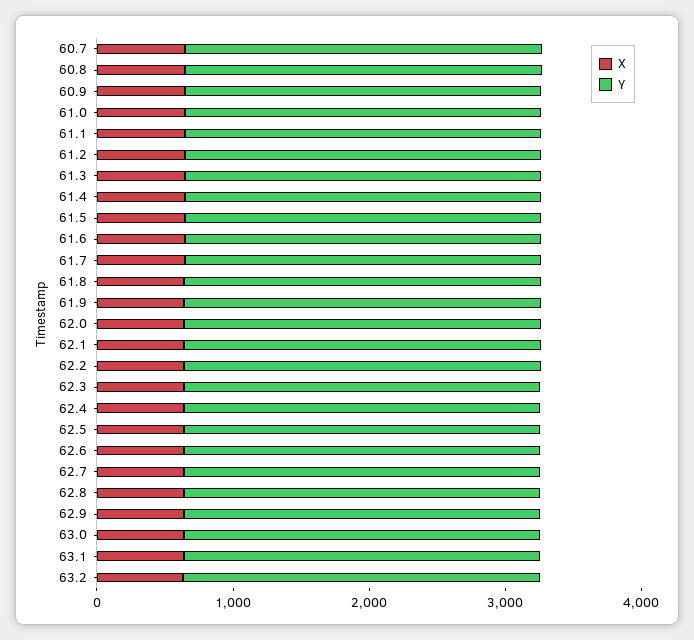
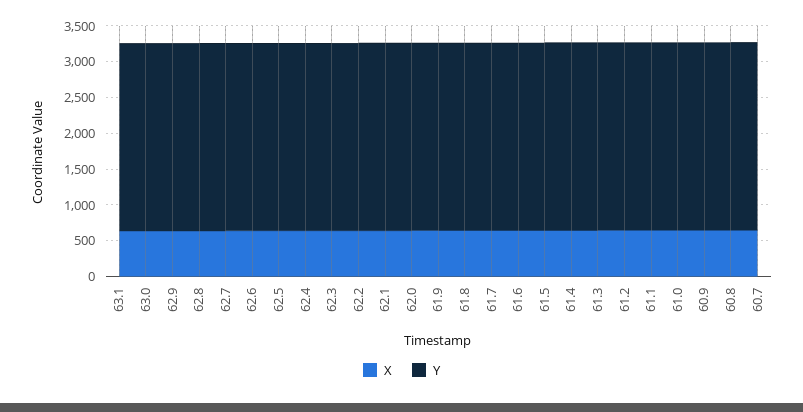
  {
    "X": {
      "60.7": 600,
      "60.8": 600,
      "60.9": 600,
      "61.0": 600,
      "61.1": 600,
      "61.2": 600,
      "61.3": 600,
      "61.4": 600,
      "61.5": 600,
      "61.6": 600,
      "61.7": 600,
      "61.8": 600,
      "61.9": 600,
      "62.0": 600,
      "62.1": 600,
      "62.2": 600,
      "62.3": 600,
      "62.4": 600,
      "62.5": 600,
      "62.6": 600,
      "62.7": 600,
      "62.8": 600,
      "62.9": 600,
      "63.0": 600,
-     "63.1": 600,
+     "63.1": 600
-     "63.2": 600
    },
    "Y": {
      "60.7": 2600,
      "60.8": 2600,
      "60.9": 2600,
      "61.0": 2600,
      "61.1": 2600,
      "61.2": 2600,
      "61.3": 2600,
      "61.4": 2600,
      "61.5": 2600,
      "61.6": 2600,
      "61.7": 2600,
      "61.8": 2600,
      "61.9": 2600,
      "62.0": 2600,
      "62.1": 2600,
      "62.2": 2600,
      "62.3": 2600,
      "62.4": 2600,
      "62.5": 2600,
      "62.6": 2600,
      "62.7": 2600,
      "62.8": 2600,
      "62.9": 2600,
      "63.0": 2600,
-     "63.1": 2600,
+     "63.1": 2600
-     "63.2": 2600
    }
  }

